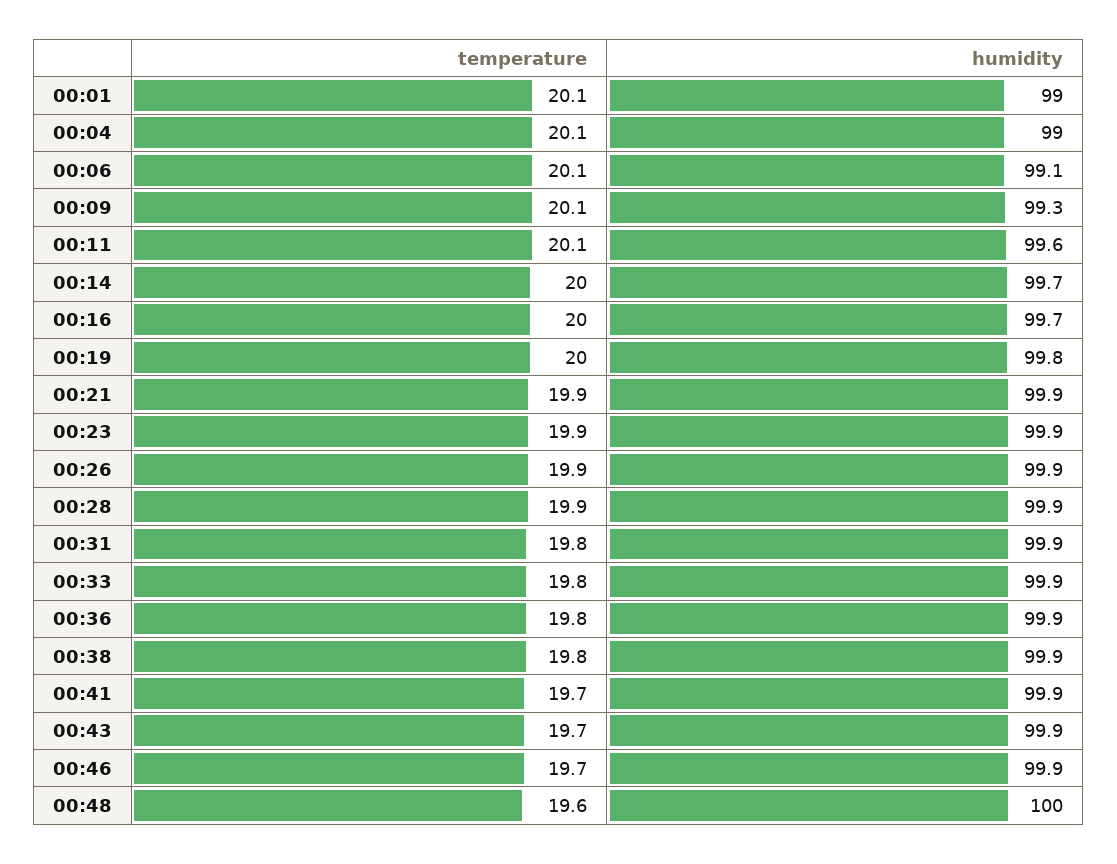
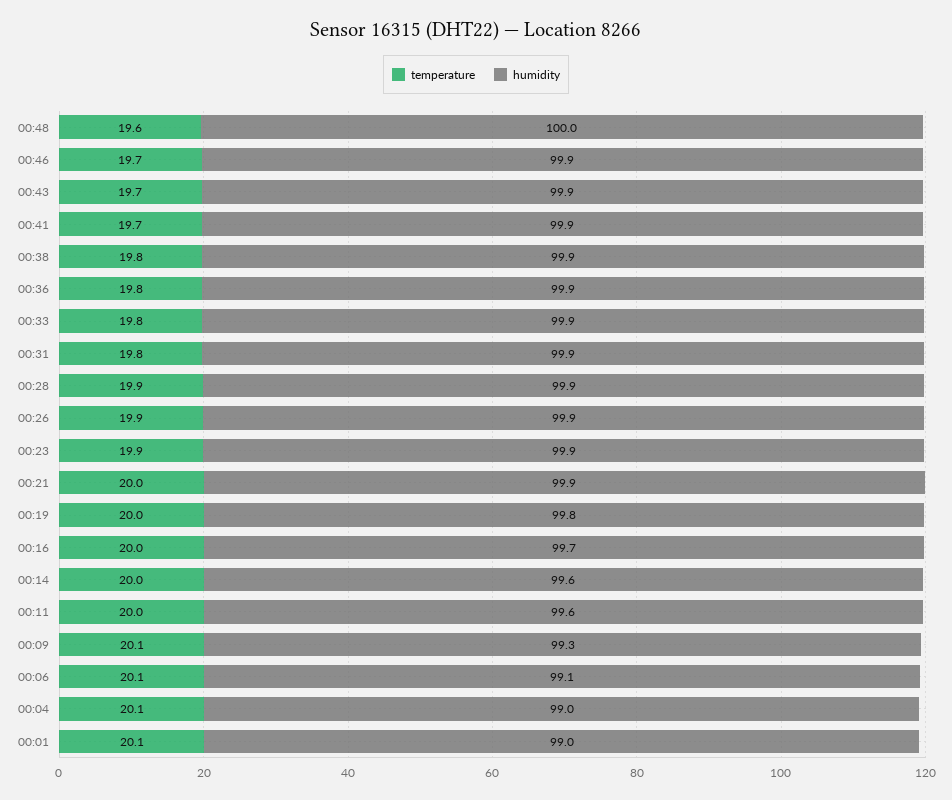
  {
    "temperature": {
      "00:01": 20.1,
      "00:04": 20.1,
      "00:06": 20.1,
      "00:09": 20.1,
-     "00:11": 20.1,
+     "00:11": 20,
      "00:14": 20,
      "00:16": 20,
      "00:19": 20,
-     "00:21": 19.9,
+     "00:21": 20,
      "00:23": 19.9,
      "00:26": 19.9,
      "00:28": 19.9,
      "00:31": 19.8,
      "00:33": 19.8,
      "00:36": 19.8,
      "00:38": 19.8,
      "00:41": 19.7,
      "00:43": 19.7,
      "00:46": 19.7,
      "00:48": 19.6
    },
    "humidity": {
      "00:01": 99,
      "00:04": 99,
      "00:06": 99.1,
      "00:09": 99.3,
      "00:11": 99.6,
-     "00:14": 99.7,
+     "00:14": 99.6,
      "00:16": 99.7,
      "00:19": 99.8,
      "00:21": 99.9,
      "00:23": 99.9,
      "00:26": 99.9,
      "00:28": 99.9,
      "00:31": 99.9,
      "00:33": 99.9,
      "00:36": 99.9,
      "00:38": 99.9,
      "00:41": 99.9,
      "00:43": 99.9,
      "00:46": 99.9,
      "00:48": 100
    }
  }

